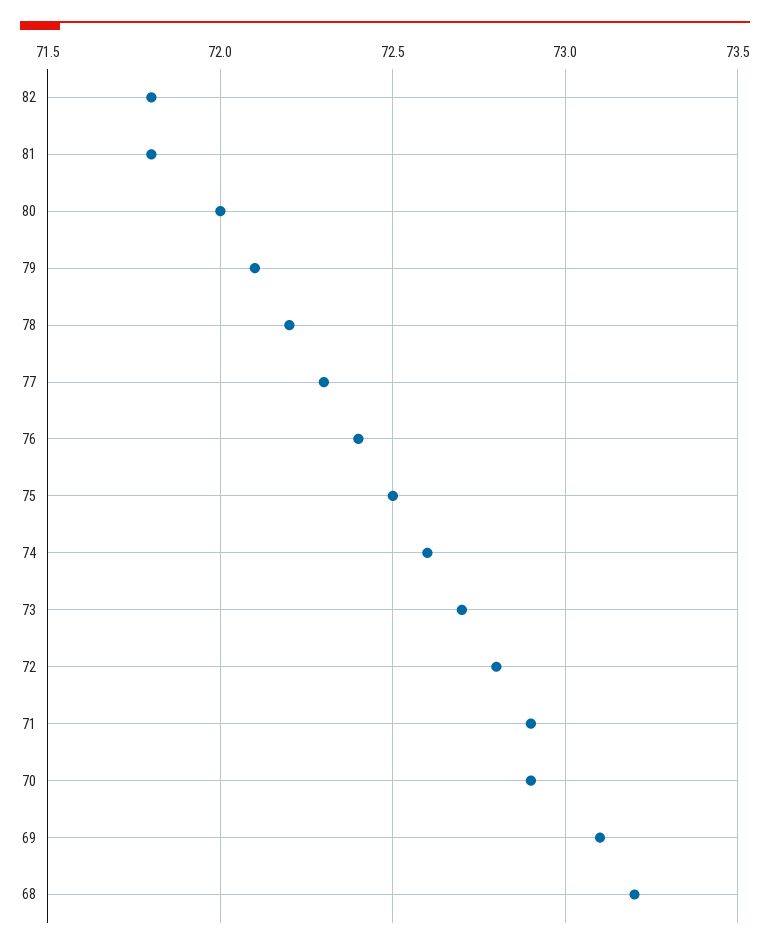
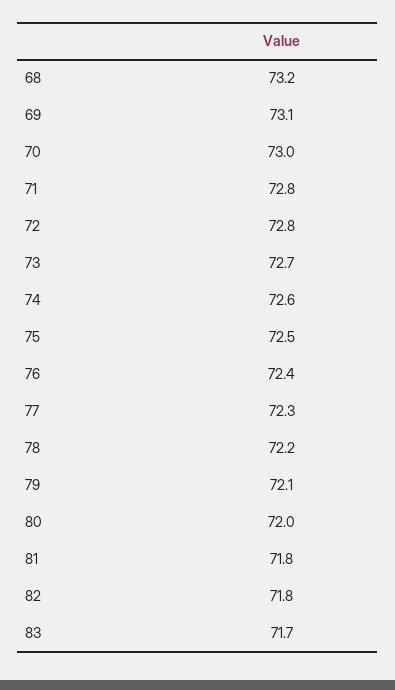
  {
    "82": 71.8,
    "81": 71.8,
    "80": 72,
    "79": 72.1,
    "78": 72.2,
    "77": 72.3,
    "76": 72.4,
    "75": 72.5,
    "74": 72.6,
    "73": 72.7,
    "72": 72.8,
-   "71": 72.9,
+   "71": 72.8,
-   "70": 72.9,
+   "70": 73,
    "69": 73.1,
-   "68": 73.2
+   "68": 73.2,
+   "83": 71.7
  }

